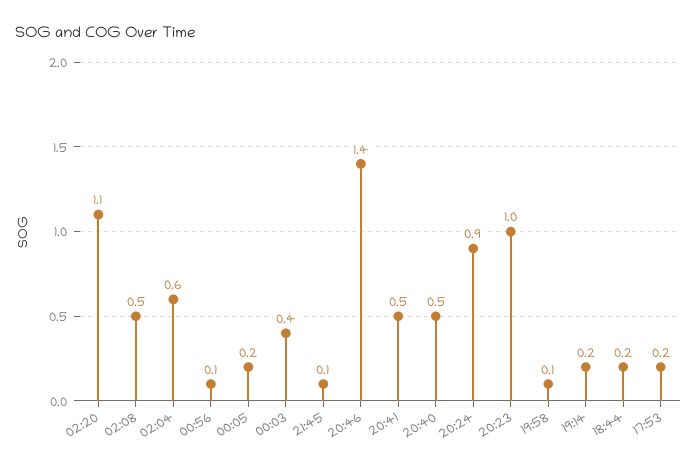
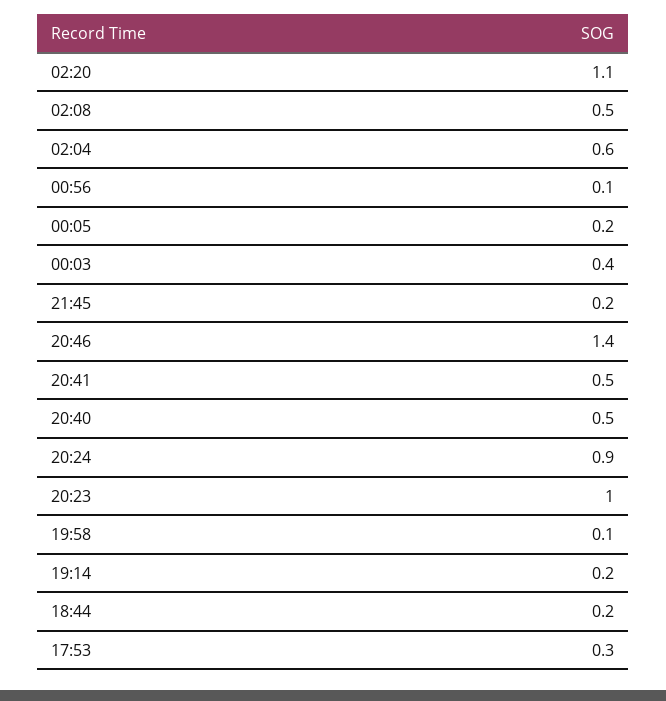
  {
    "02:20": 1.1,
    "02:08": 0.5,
    "02:04": 0.6,
    "00:56": 0.1,
    "00:05": 0.2,
    "00:03": 0.4,
-   "21:45": 0.1,
+   "21:45": 0.2,
    "20:46": 1.4,
    "20:41": 0.5,
    "20:40": 0.5,
    "20:24": 0.9,
    "20:23": 1,
    "19:58": 0.1,
    "19:14": 0.2,
    "18:44": 0.2,
-   "17:53": 0.2
+   "17:53": 0.3
  }

